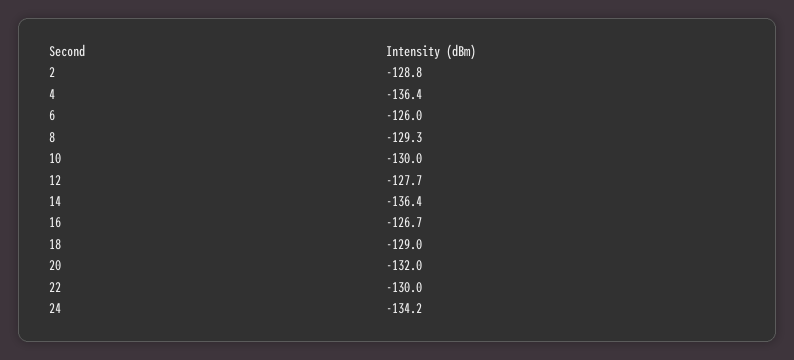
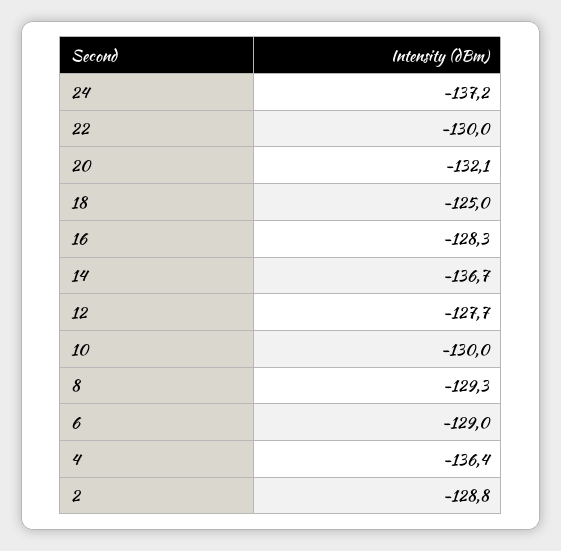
  {
    "2": -128.8,
    "4": -136.4,
-   "6": -126,
+   "6": -129,
    "8": -129.3,
    "10": -130,
    "12": -127.7,
-   "14": -136.4,
+   "14": -136.7,
-   "16": -126.7,
+   "16": -128.3,
-   "18": -129,
+   "18": -125,
-   "20": -132,
+   "20": -132.1,
    "22": -130,
-   "24": -134.2
+   "24": -137.2
  }

